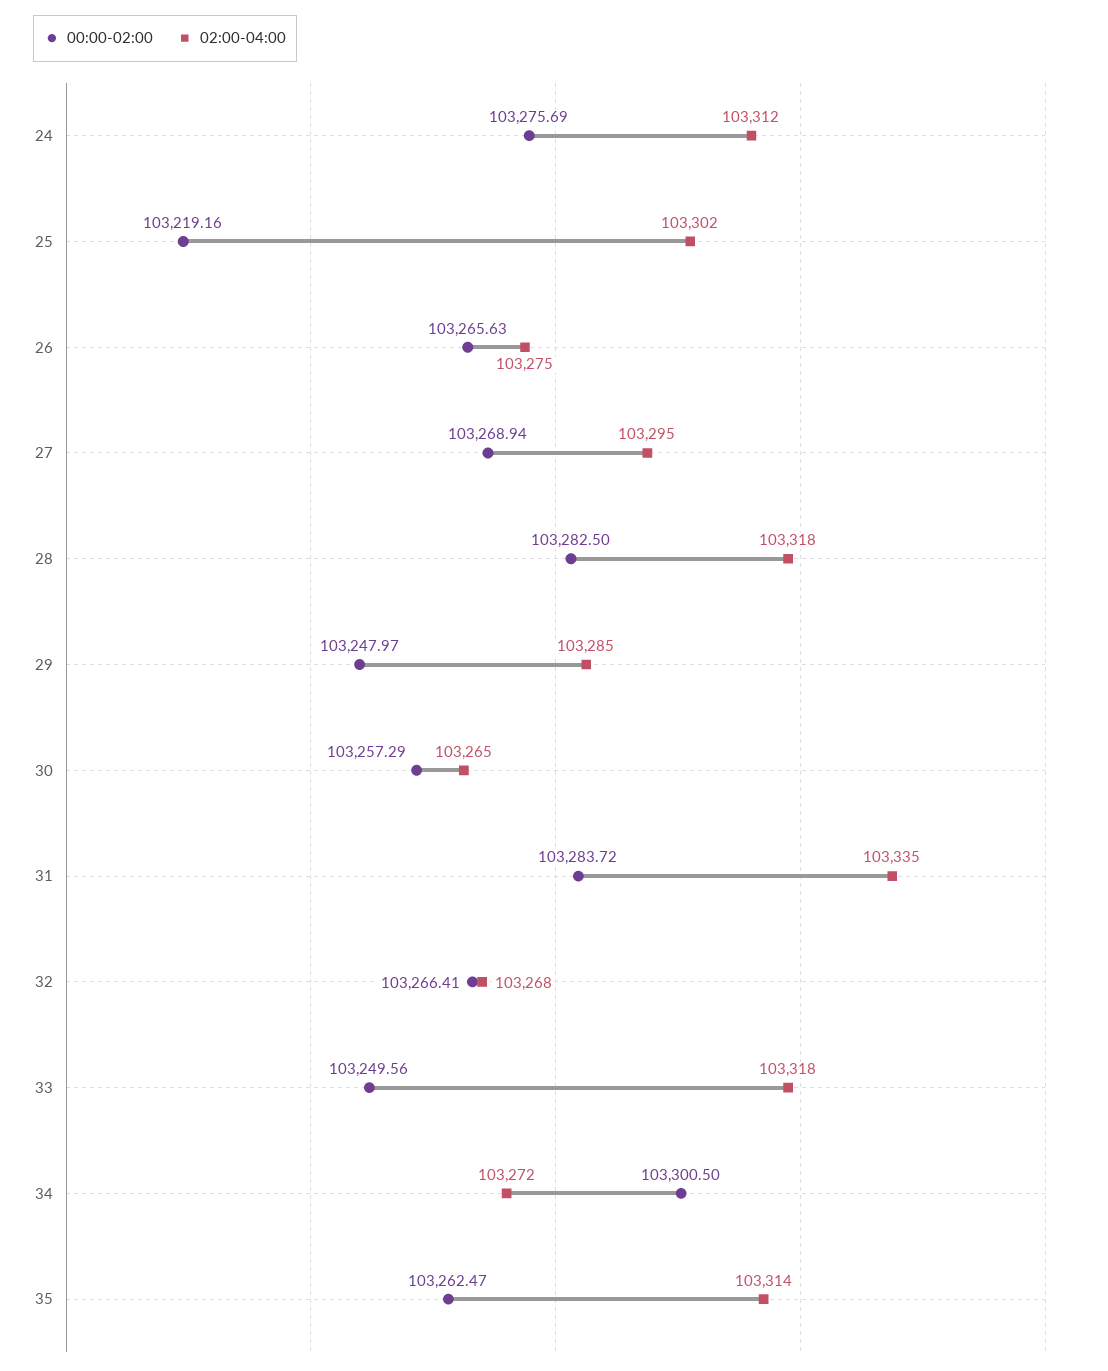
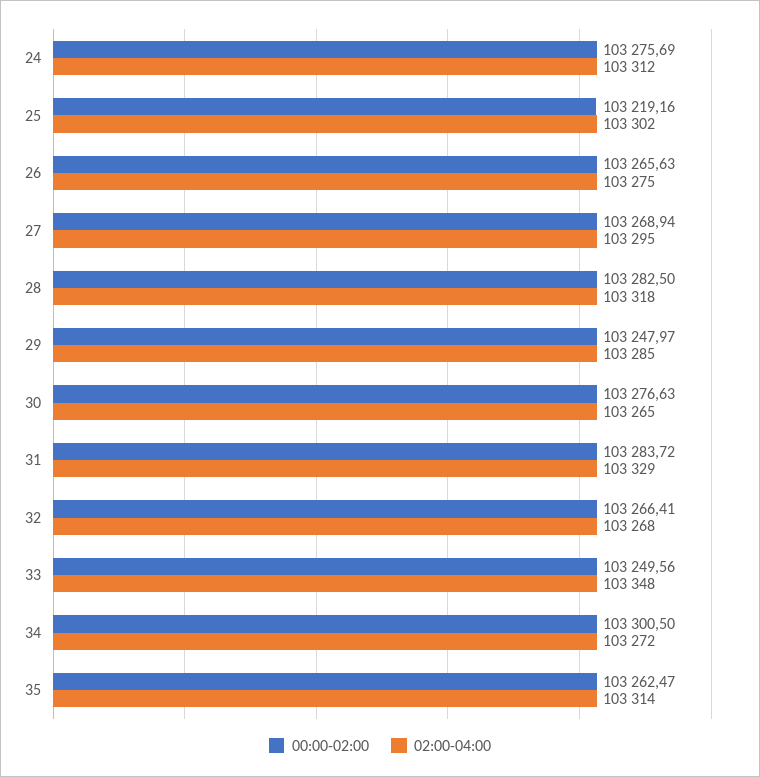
  {
    "00:00-02:00": {
      "24": 103275.69,
      "25": 103219.16,
      "26": 103265.63,
      "27": 103268.94,
      "28": 103282.5,
      "29": 103247.97,
-     "30": 103257.29,
+     "30": 103276.63,
      "31": 103283.72,
      "32": 103266.41,
      "33": 103249.56,
      "34": 103300.5,
      "35": 103262.47
    },
    "02:00-04:00": {
      "24": 103312,
      "25": 103302,
      "26": 103275,
      "27": 103295,
      "28": 103318,
      "29": 103285,
      "30": 103265,
-     "31": 103335,
+     "31": 103329,
      "32": 103268,
-     "33": 103318,
+     "33": 103348,
      "34": 103272,
      "35": 103314
    }
  }

